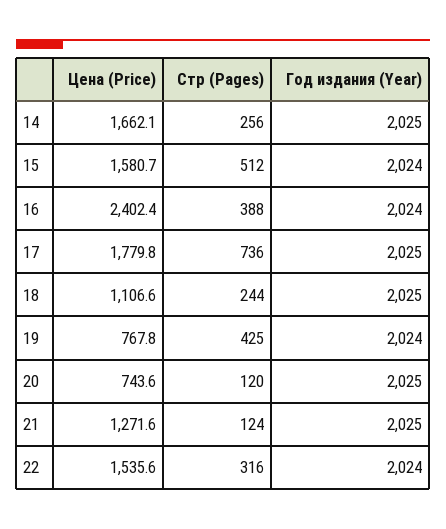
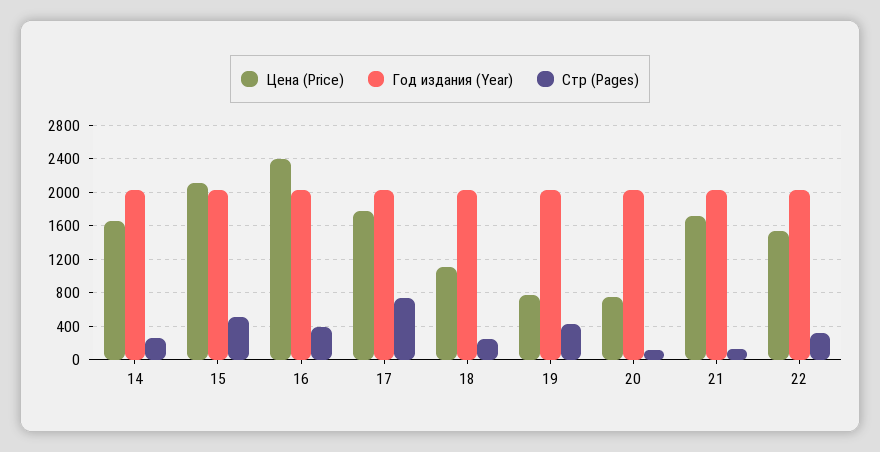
  {
    "Цена (Price)": {
      "14": 1662.1,
-     "15": 1580.7,
+     "15": 2100,
      "16": 2402.4,
      "17": 1779.8,
      "18": 1106.6,
      "19": 767.8,
      "20": 743.6,
-     "21": 1271.6,
+     "21": 1700,
      "22": 1535.6
    },
    "Стр (Pages)": {
      "14": 256,
      "15": 512,
      "16": 388,
      "17": 736,
      "18": 244,
      "19": 425,
      "20": 120,
      "21": 124,
      "22": 316
    },
    "Год издания (Year)": {
      "14": 2025,
      "15": 2024,
      "16": 2024,
      "17": 2025,
      "18": 2025,
      "19": 2024,
      "20": 2025,
      "21": 2025,
      "22": 2024
    }
  }

